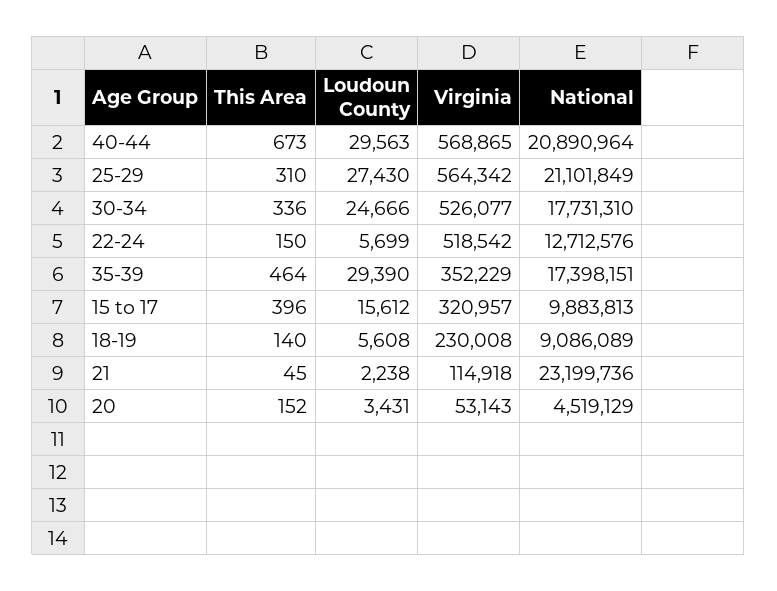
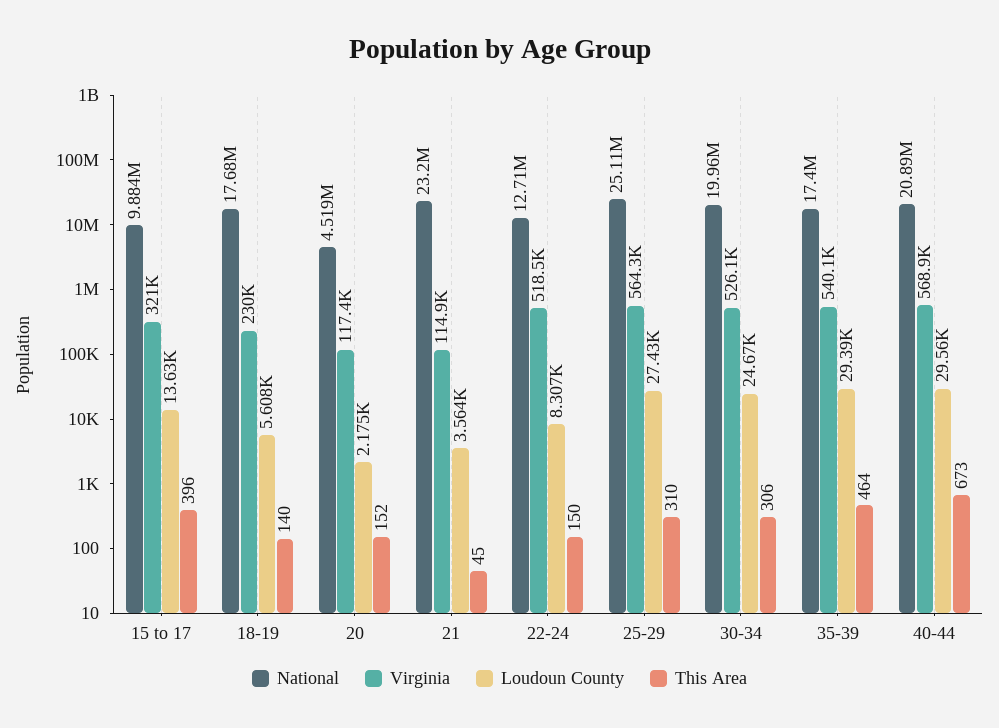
  {
    "This Area": {
      "40-44": 673,
      "25-29": 310,
-     "30-34": 336,
+     "30-34": 306,
      "22-24": 150,
      "35-39": 464,
      "15 to 17": 396,
      "18-19": 140,
      "21": 45,
      "20": 152
    },
    "Loudoun County": {
      "40-44": 29563,
      "25-29": 27430,
      "30-34": 24666,
-     "22-24": 5699,
+     "22-24": 8307,
      "35-39": 29390,
-     "15 to 17": 15612,
+     "15 to 17": 13630,
      "18-19": 5608,
-     "21": 2238,
+     "21": 3564,
-     "20": 3431
+     "20": 2175
    },
    "Virginia": {
      "40-44": 568865,
      "25-29": 564342,
      "30-34": 526077,
      "22-24": 518542,
-     "35-39": 352229,
+     "35-39": 540100,
      "15 to 17": 320957,
      "18-19": 230008,
      "21": 114918,
-     "20": 53143
+     "20": 117400
    },
    "National": {
      "40-44": 20890964,
-     "25-29": 21101849,
+     "25-29": 25110000,
-     "30-34": 17731310,
+     "30-34": 19960000,
      "22-24": 12712576,
      "35-39": 17398151,
      "15 to 17": 9883813,
-     "18-19": 9086089,
+     "18-19": 17680000,
      "21": 23199736,
      "20": 4519129
    }
  }

